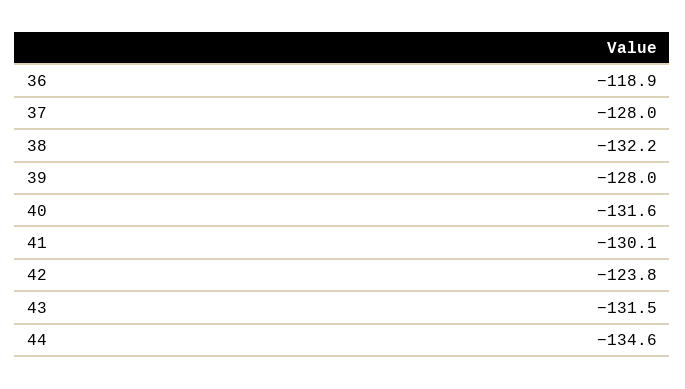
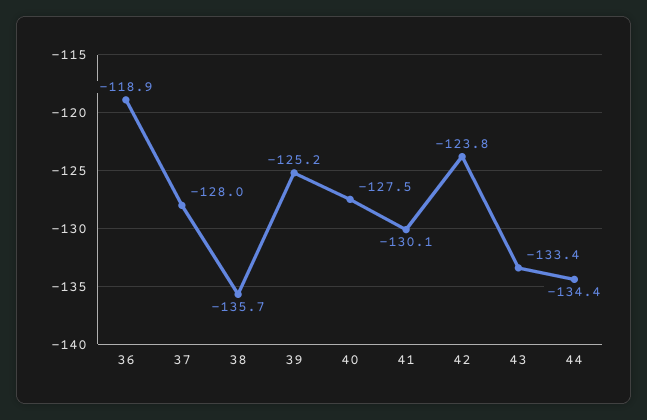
  {
    "36": -118.9,
    "37": -128,
-   "38": -132.2,
+   "38": -135.7,
-   "39": -128,
+   "39": -125.2,
-   "40": -131.6,
+   "40": -127.5,
    "41": -130.1,
    "42": -123.8,
-   "43": -131.5,
+   "43": -133.4,
-   "44": -134.6
+   "44": -134.4
  }

